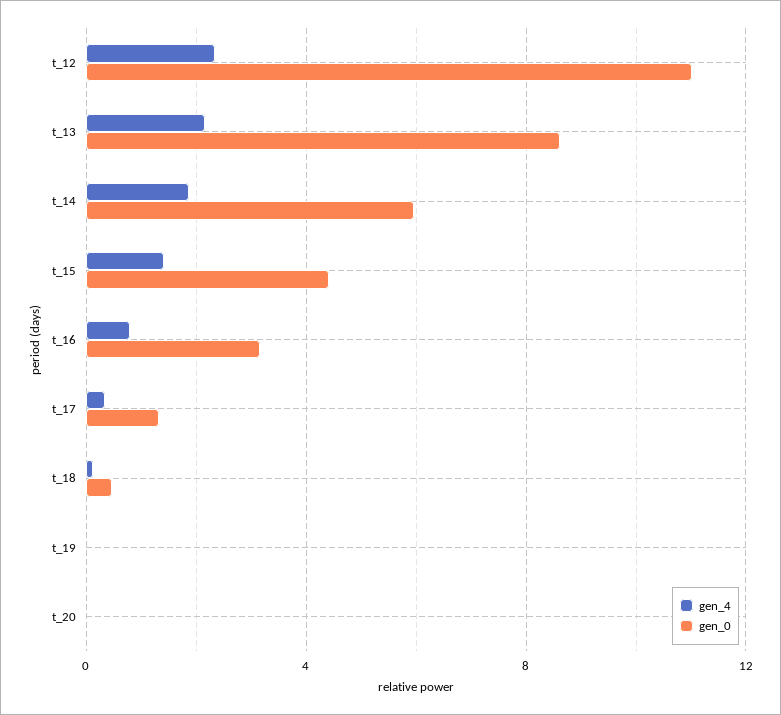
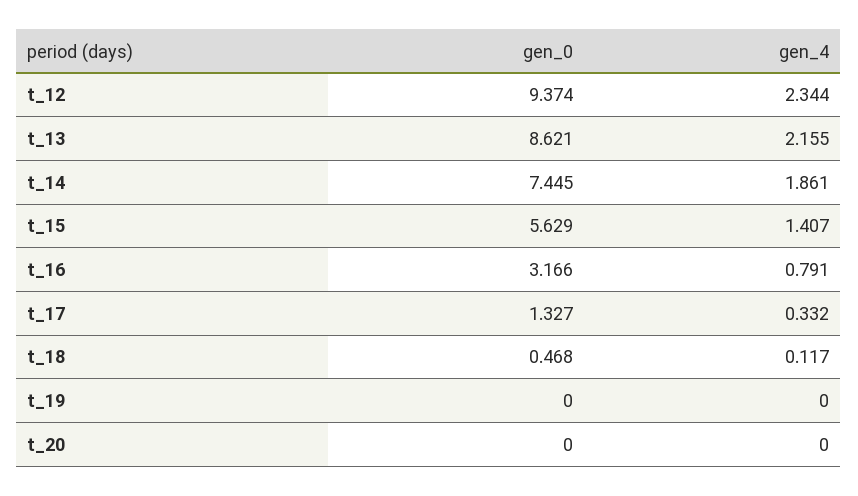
  {
    "gen_4": {
      "t_12": 2.344,
      "t_13": 2.155,
      "t_14": 1.861,
      "t_15": 1.407,
      "t_16": 0.791,
      "t_17": 0.332,
      "t_18": 0.117,
      "t_19": 0,
      "t_20": 0
    },
    "gen_0": {
-     "t_12": 11,
+     "t_12": 9.374,
      "t_13": 8.621,
-     "t_14": 6,
+     "t_14": 7.445,
-     "t_15": 4.5,
+     "t_15": 5.629,
      "t_16": 3.166,
      "t_17": 1.327,
      "t_18": 0.468,
      "t_19": 0,
      "t_20": 0
    }
  }

